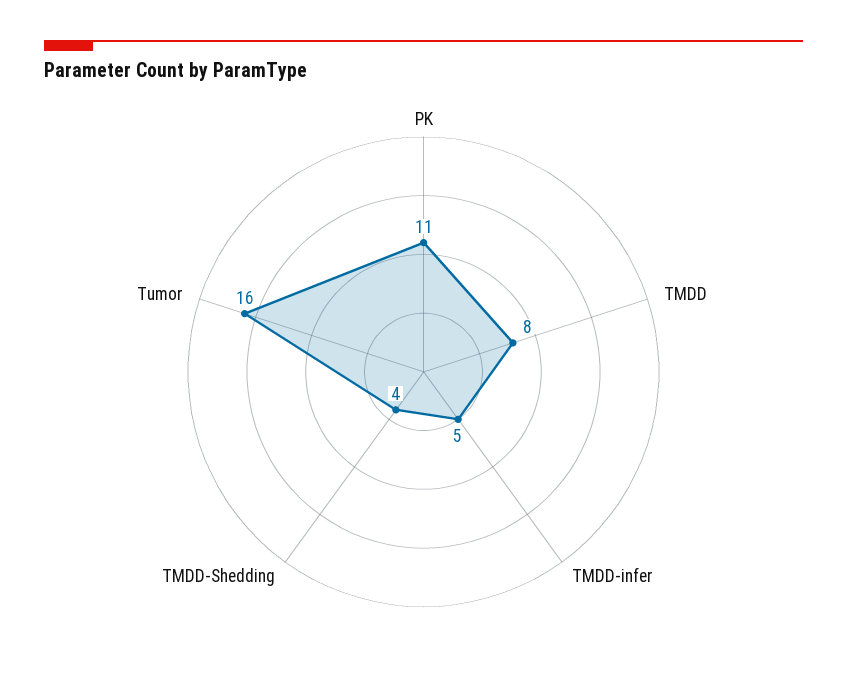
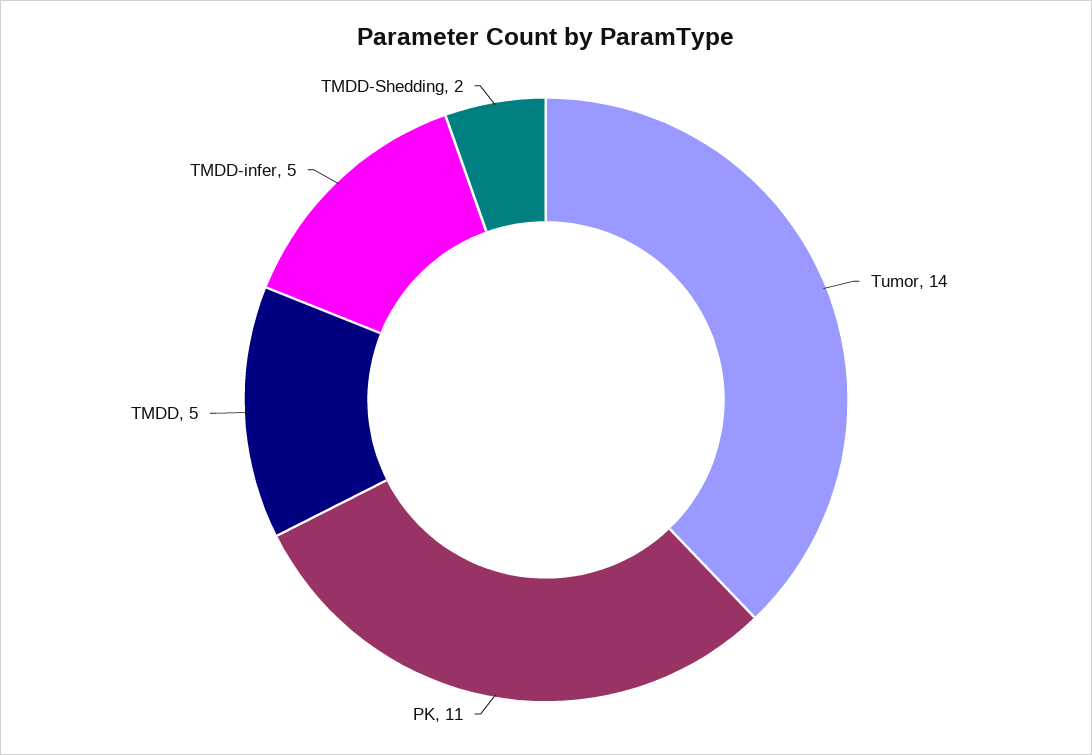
  {
    "PK": 11,
-   "TMDD": 8,
+   "TMDD": 5,
    "TMDD-infer": 5,
-   "TMDD-Shedding": 4,
+   "TMDD-Shedding": 2,
-   "Tumor": 16
+   "Tumor": 14
  }

